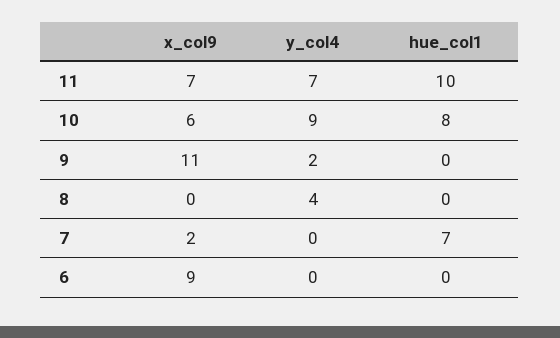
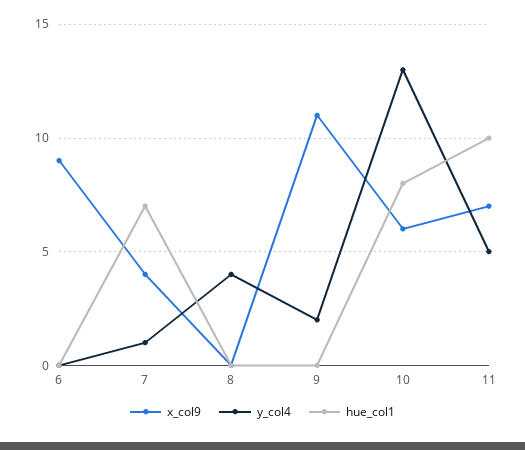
  {
    "x_col9": {
      "11": 7,
      "10": 6,
      "9": 11,
      "8": 0,
-     "7": 2,
+     "7": 4,
      "6": 9
    },
    "y_col4": {
-     "11": 7,
+     "11": 5,
-     "10": 9,
+     "10": 13,
      "9": 2,
      "8": 4,
-     "7": 0,
+     "7": 1,
      "6": 0
    },
    "hue_col1": {
      "11": 10,
      "10": 8,
      "9": 0,
      "8": 0,
      "7": 7,
      "6": 0
    }
  }

